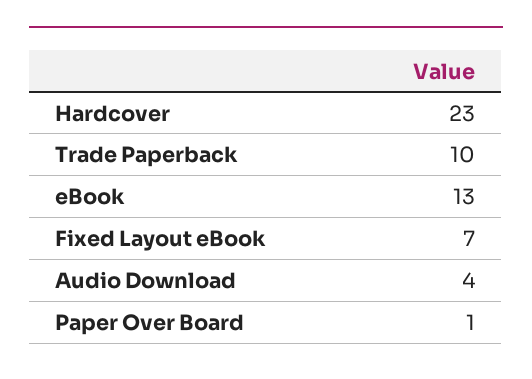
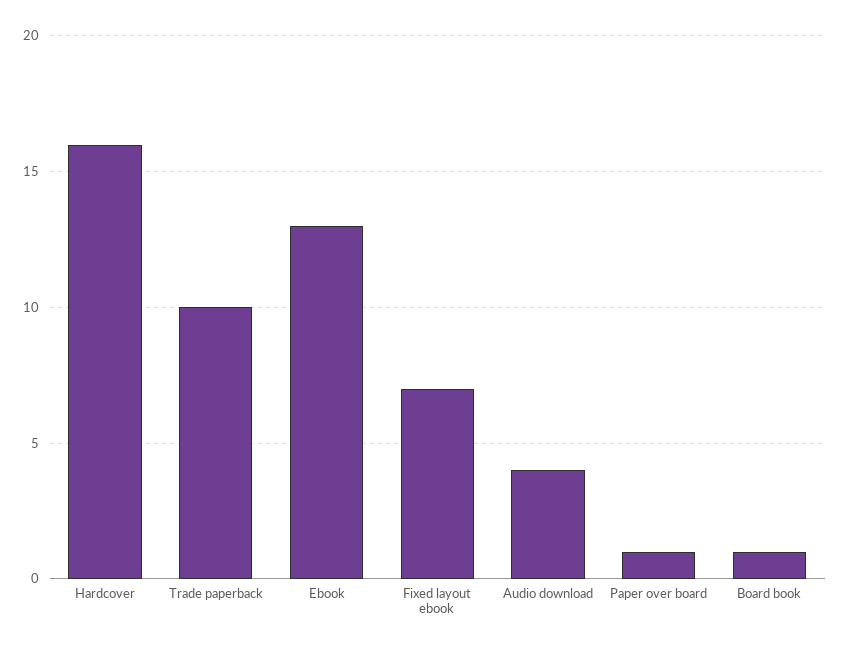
  {
-   "Hardcover": 23,
+   "Hardcover": 16,
    "Trade Paperback": 10,
    "eBook": 13,
    "Fixed Layout eBook": 7,
    "Audio Download": 4,
-   "Paper Over Board": 1
+   "Paper Over Board": 1,
+   "Board book": 1
  }

